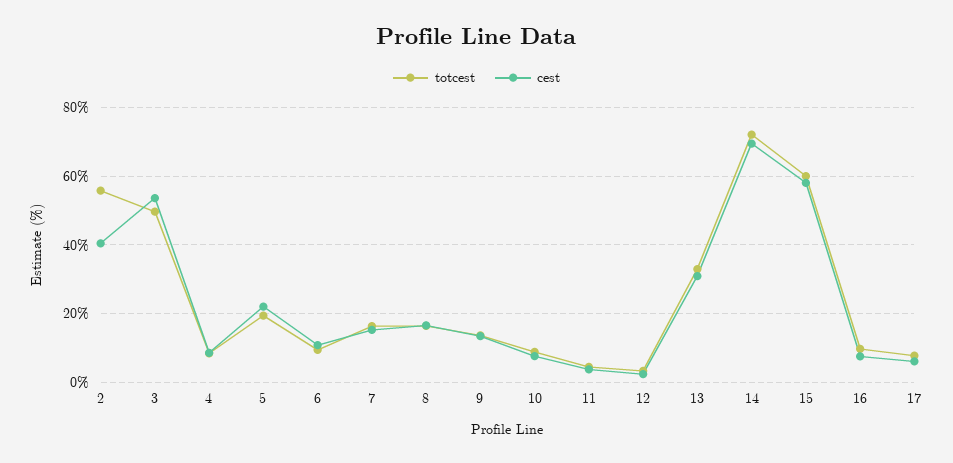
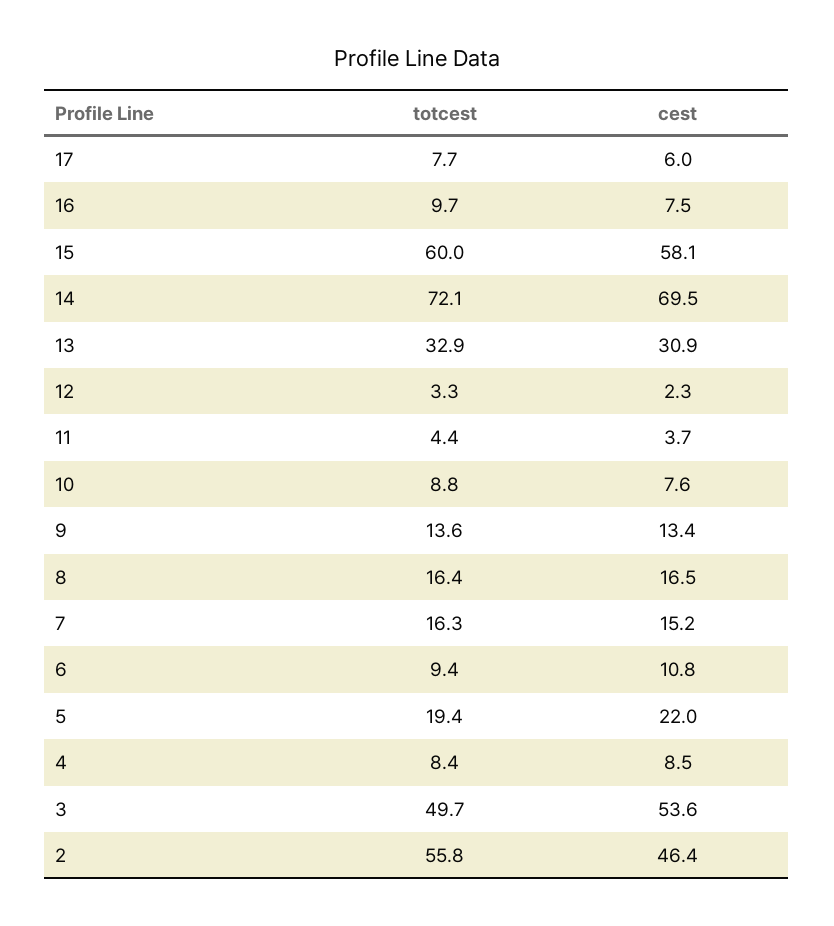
  {
    "totcest": {
      "2": 55.8,
      "3": 49.7,
      "4": 8.4,
      "5": 19.4,
      "6": 9.4,
      "7": 16.3,
      "8": 16.4,
      "9": 13.6,
      "10": 8.8,
      "11": 4.4,
      "12": 3.3,
      "13": 32.9,
      "14": 72.1,
      "15": 60,
      "16": 9.7,
      "17": 7.7
    },
    "cest": {
-     "2": 40,
+     "2": 46.4,
      "3": 53.6,
      "4": 8.5,
      "5": 22,
      "6": 10.8,
      "7": 15.2,
      "8": 16.5,
      "9": 13.4,
      "10": 7.6,
      "11": 3.7,
      "12": 2.3,
      "13": 30.9,
      "14": 69.5,
      "15": 58.1,
      "16": 7.5,
      "17": 6
    }
  }

